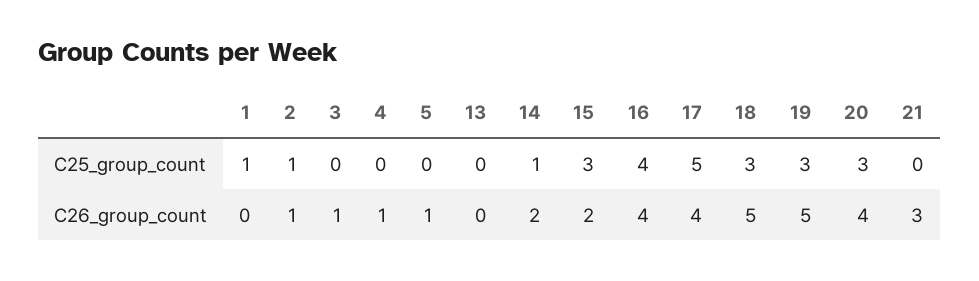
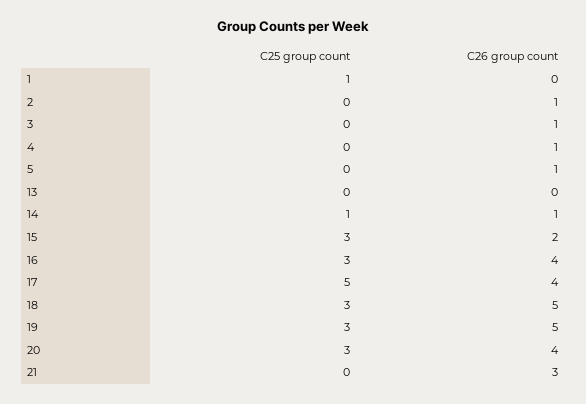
  {
    "1": {
      "C25_group_count": 1,
      "C26_group_count": 0
    },
    "2": {
-     "C25_group_count": 1,
+     "C25_group_count": 0,
      "C26_group_count": 1
    },
    "3": {
      "C25_group_count": 0,
      "C26_group_count": 1
    },
    "4": {
      "C25_group_count": 0,
      "C26_group_count": 1
    },
    "5": {
      "C25_group_count": 0,
      "C26_group_count": 1
    },
    "13": {
      "C25_group_count": 0,
      "C26_group_count": 0
    },
    "14": {
      "C25_group_count": 1,
-     "C26_group_count": 2
+     "C26_group_count": 1
    },
    "15": {
      "C25_group_count": 3,
      "C26_group_count": 2
    },
    "16": {
-     "C25_group_count": 4,
+     "C25_group_count": 3,
      "C26_group_count": 4
    },
    "17": {
      "C25_group_count": 5,
      "C26_group_count": 4
    },
    "18": {
      "C25_group_count": 3,
      "C26_group_count": 5
    },
    "19": {
      "C25_group_count": 3,
      "C26_group_count": 5
    },
    "20": {
      "C25_group_count": 3,
      "C26_group_count": 4
    },
    "21": {
      "C25_group_count": 0,
      "C26_group_count": 3
    }
  }

